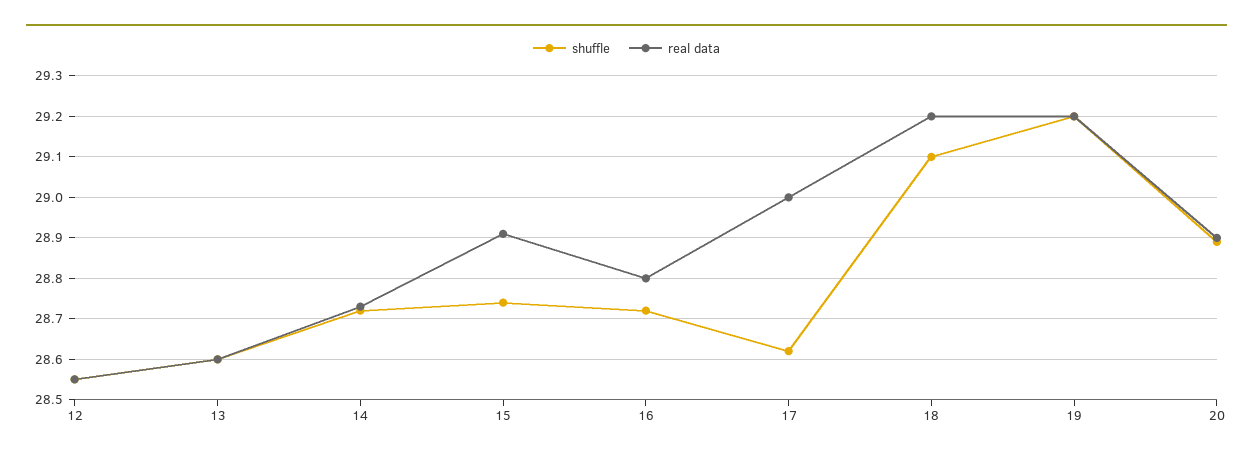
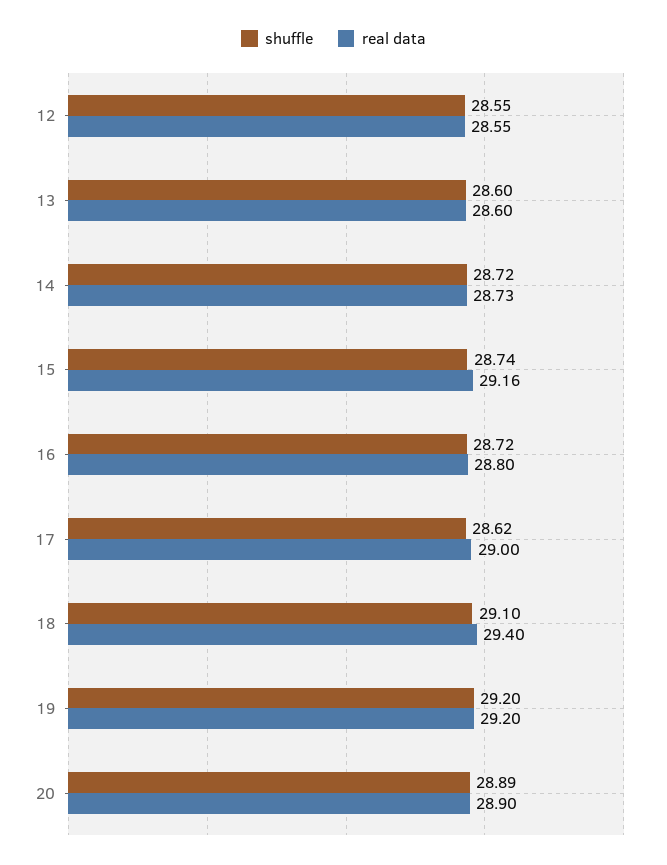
  {
    "shuffle": {
      "12": 28.55,
      "13": 28.6,
      "14": 28.72,
      "15": 28.74,
      "16": 28.72,
      "17": 28.62,
      "18": 29.1,
      "19": 29.2,
      "20": 28.89
    },
    "real data": {
      "12": 28.55,
      "13": 28.6,
      "14": 28.73,
-     "15": 28.9,
+     "15": 29.16,
      "16": 28.8,
      "17": 29,
-     "18": 29.2,
+     "18": 29.4,
      "19": 29.2,
      "20": 28.9
    }
  }

